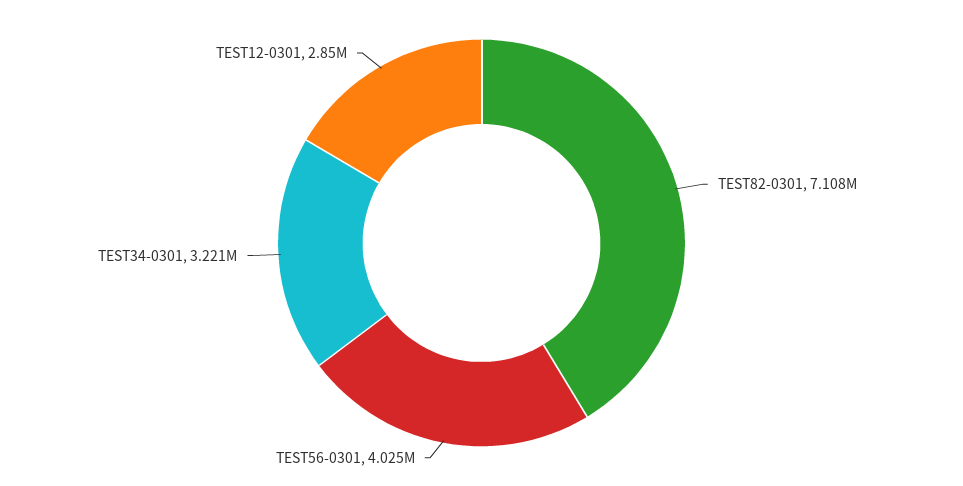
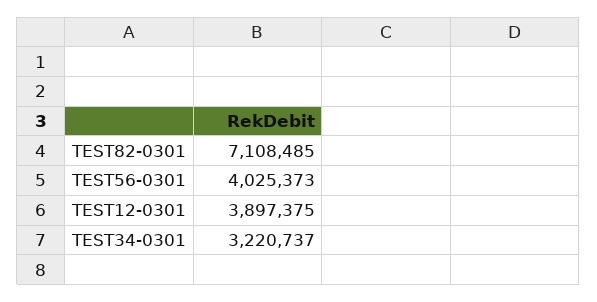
  {
    "TEST82-0301": 7108485,
    "TEST56-0301": 4025373,
    "TEST34-0301": 3220737,
-   "TEST12-0301": 2850000
+   "TEST12-0301": 3897375
  }

